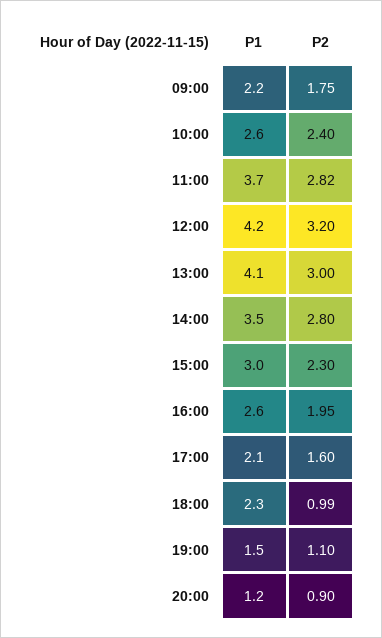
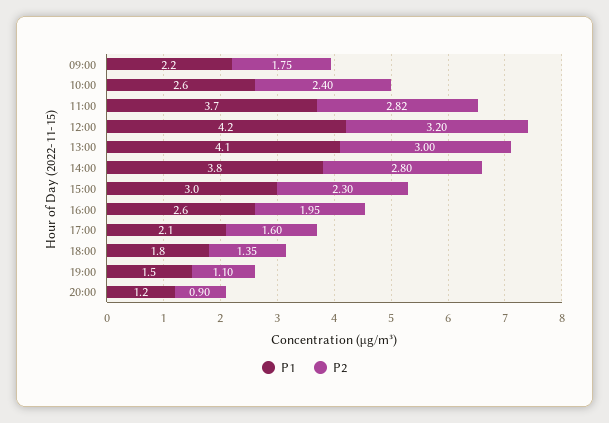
  {
    "P1": {
      "09:00": 2.2,
      "10:00": 2.6,
      "11:00": 3.7,
      "12:00": 4.2,
      "13:00": 4.1,
-     "14:00": 3.5,
+     "14:00": 3.8,
      "15:00": 3,
      "16:00": 2.6,
      "17:00": 2.1,
-     "18:00": 2.3,
+     "18:00": 1.8,
      "19:00": 1.5,
      "20:00": 1.2
    },
    "P2": {
      "09:00": 1.75,
      "10:00": 2.4,
      "11:00": 2.82,
      "12:00": 3.2,
      "13:00": 3,
      "14:00": 2.8,
      "15:00": 2.3,
      "16:00": 1.95,
      "17:00": 1.6,
-     "18:00": 0.99,
+     "18:00": 1.35,
      "19:00": 1.1,
      "20:00": 0.9
    }
  }

